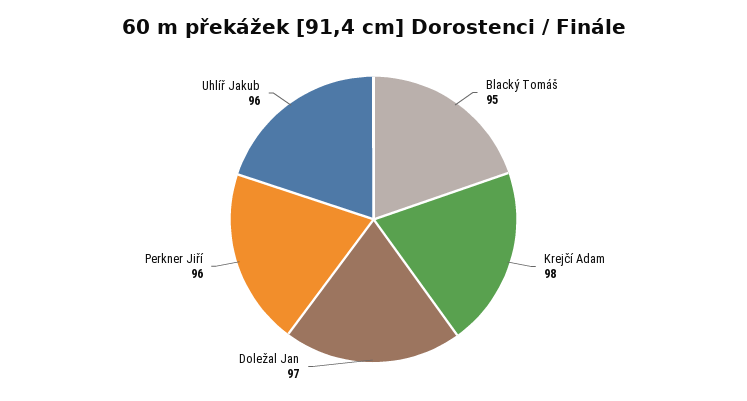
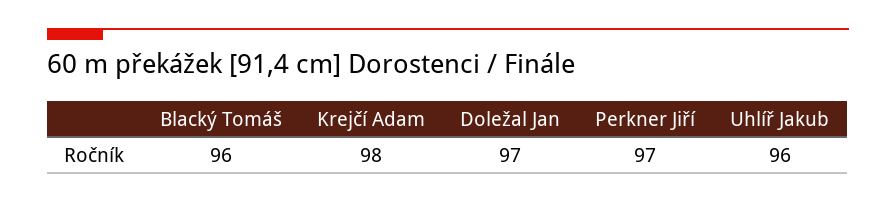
  {
-   "Blacký Tomáš": 95,
+   "Blacký Tomáš": 96,
    "Krejčí Adam": 98,
    "Doležal Jan": 97,
-   "Perkner Jiří": 96,
+   "Perkner Jiří": 97,
    "Uhlíř Jakub": 96
  }

